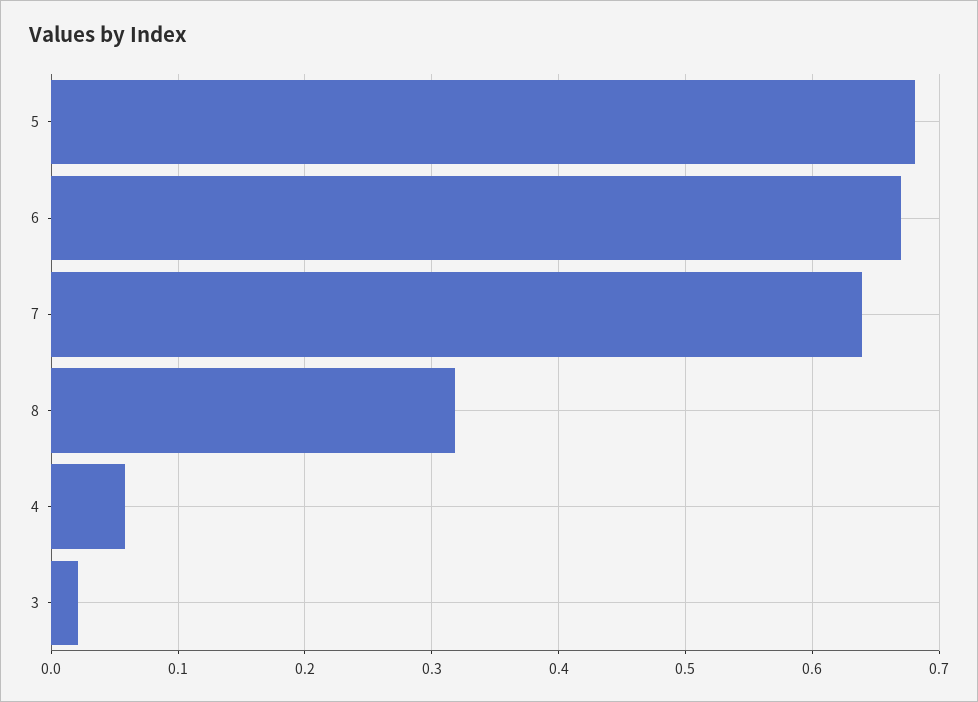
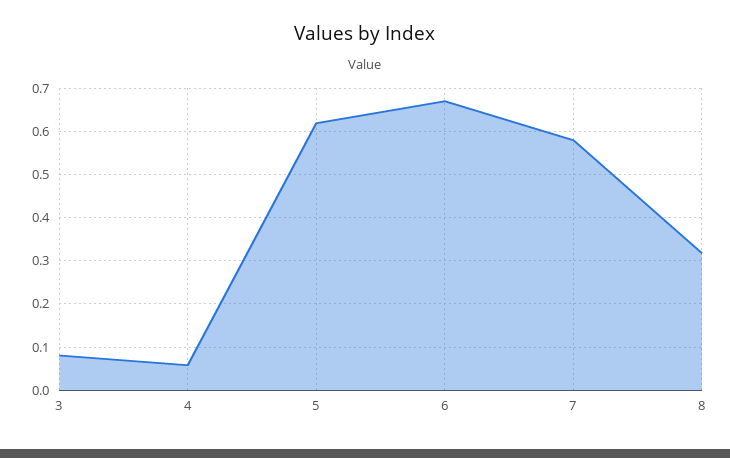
  {
-   "5": 0.68,
+   "5": 0.62,
    "6": 0.67,
-   "7": 0.64,
+   "7": 0.58,
    "8": 0.32,
    "4": 0.06,
-   "3": 0.02
+   "3": 0.08
  }

